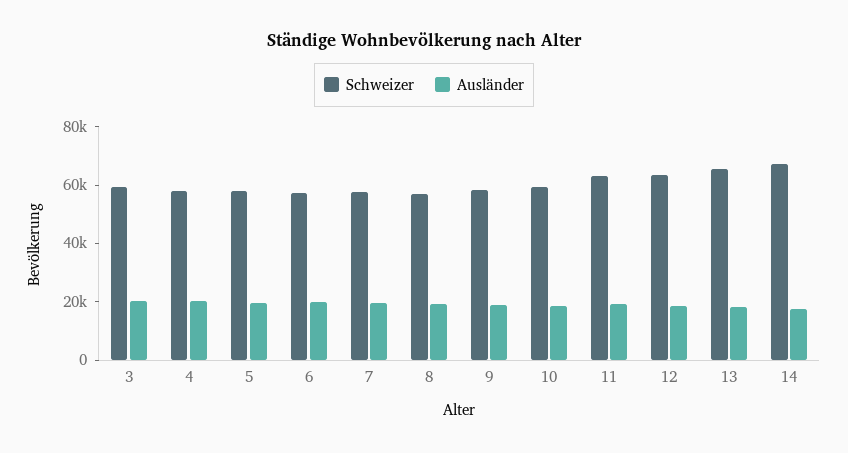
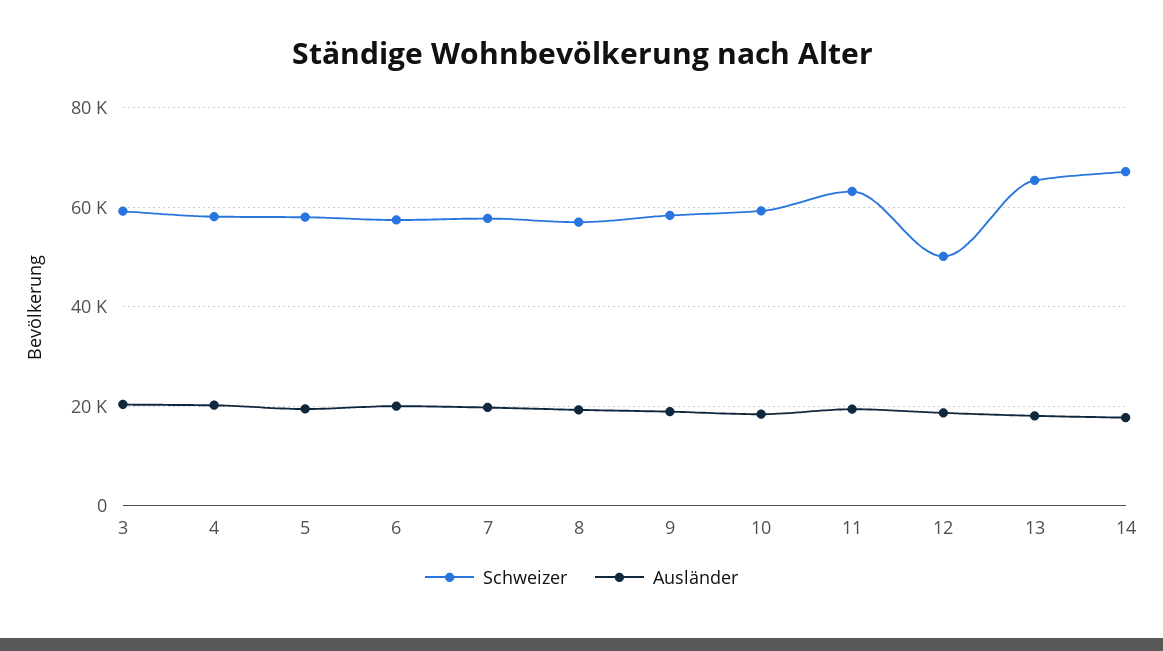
  {
    "Schweizer": {
      "3": 60000,
      "4": 58000,
      "5": 58000,
      "6": 58000,
      "7": 58000,
      "8": 58000,
      "9": 58000,
      "10": 60000,
      "11": 64000,
-     "12": 65000,
+     "12": 50000,
      "13": 66000,
      "14": 68000
    },
    "Ausländer": {
      "3": 20000,
      "4": 20000,
      "5": 20000,
      "6": 20000,
      "7": 20000,
      "8": 20000,
      "9": 18000,
      "10": 18000,
      "11": 20000,
      "12": 18000,
      "13": 18000,
      "14": 18000
    }
  }

